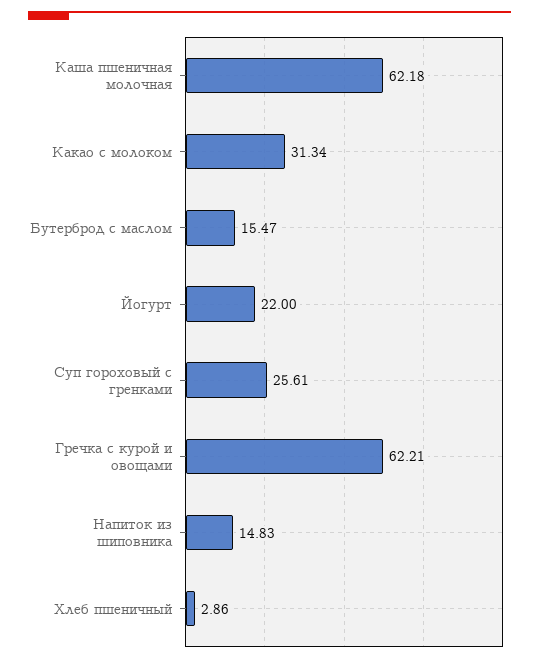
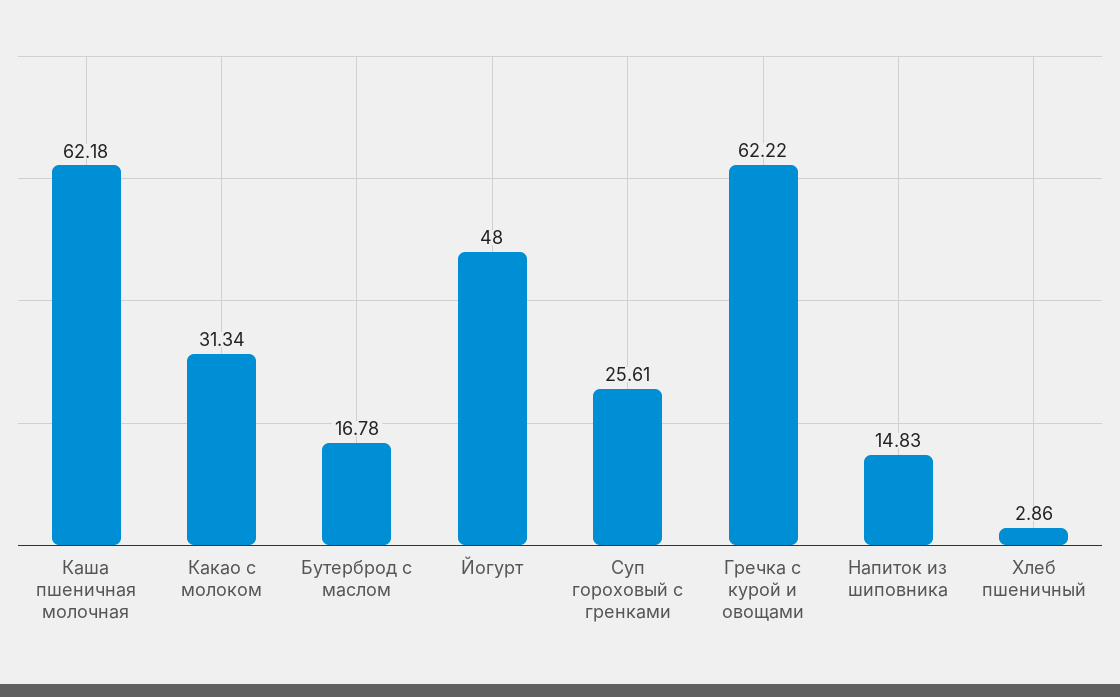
  {
    "Каша пшеничная молочная": 62.18,
    "Какао с молоком": 31.34,
-   "Бутерброд с маслом": 15.47,
+   "Бутерброд с маслом": 16.78,
-   "Йогурт": 22,
+   "Йогурт": 48,
    "Суп гороховый с гренками": 25.61,
-   "Гречка с курой и овощами": 62.21,
+   "Гречка с курой и овощами": 62.22,
    "Напиток из шиповника": 14.83,
    "Хлеб пшеничный": 2.86
  }

